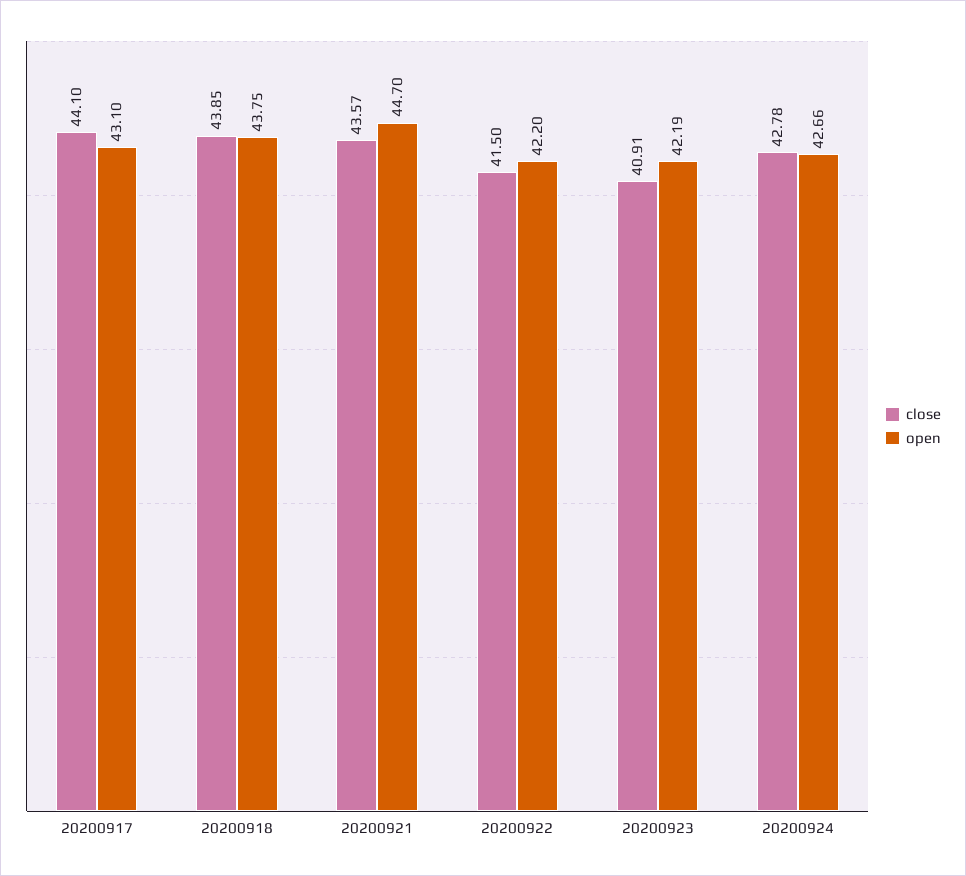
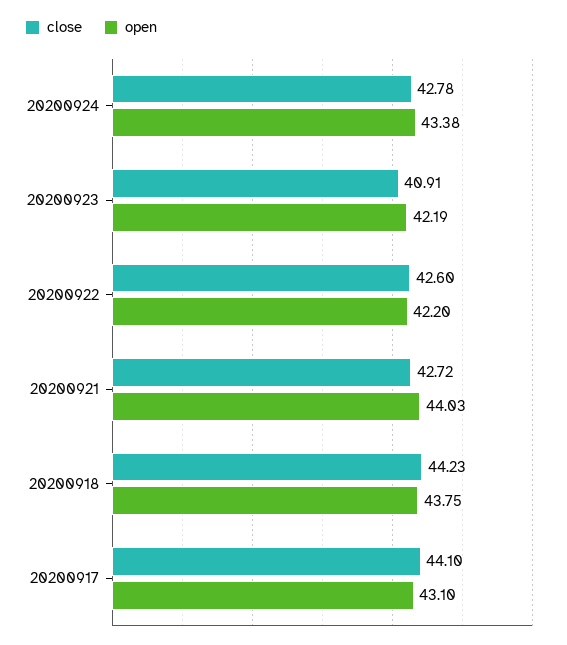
  {
    "close": {
      "20200917": 44.1,
-     "20200918": 43.85,
+     "20200918": 44.23,
-     "20200921": 43.57,
+     "20200921": 42.72,
-     "20200922": 41.5,
+     "20200922": 42.6,
      "20200923": 40.91,
      "20200924": 42.78
    },
    "open": {
      "20200917": 43.1,
      "20200918": 43.75,
-     "20200921": 44.7,
+     "20200921": 44.03,
      "20200922": 42.2,
      "20200923": 42.19,
-     "20200924": 42.66
+     "20200924": 43.38
    }
  }

